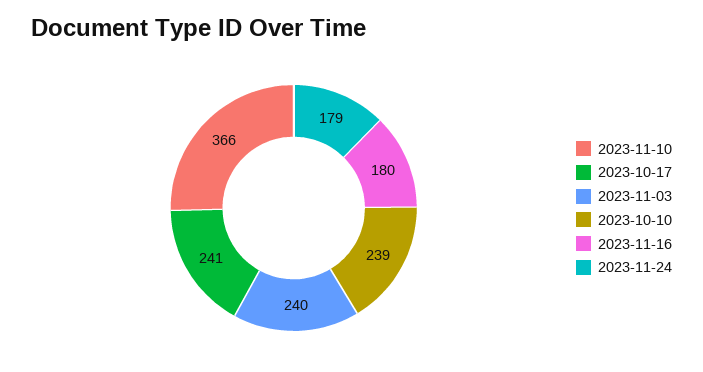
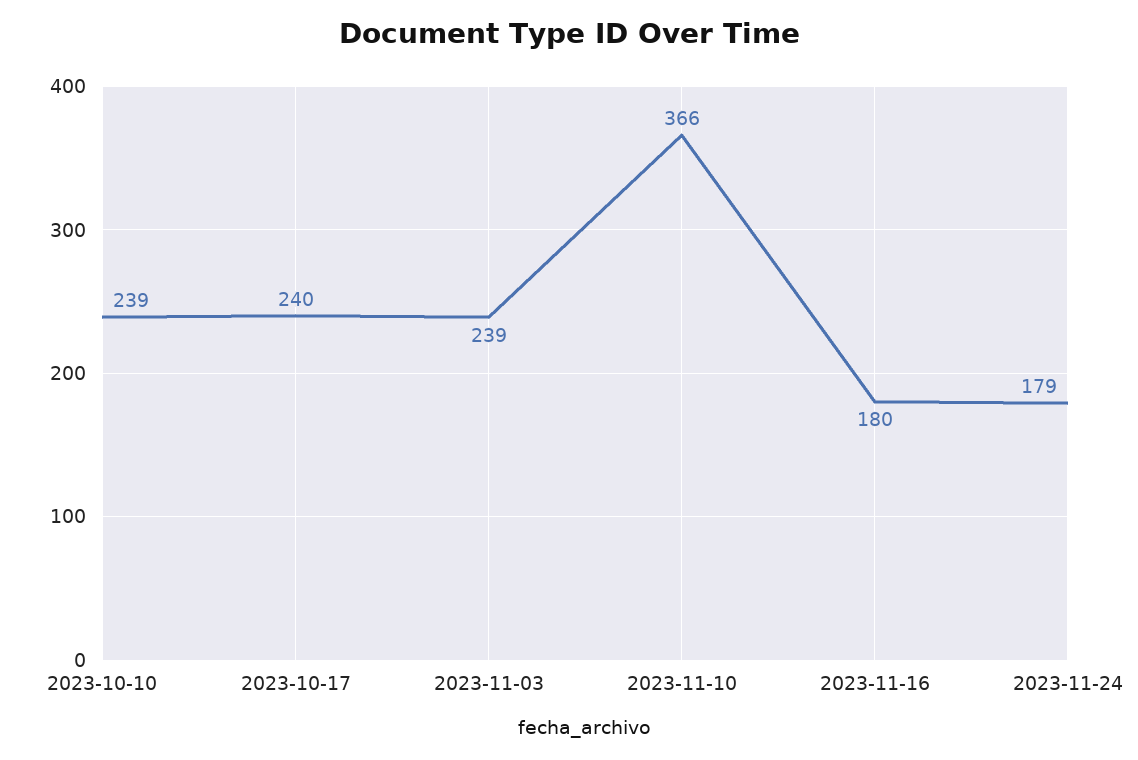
  {
    "2023-11-10": 366,
-   "2023-10-17": 241,
+   "2023-10-17": 240,
-   "2023-11-03": 240,
+   "2023-11-03": 239,
    "2023-10-10": 239,
    "2023-11-16": 180,
    "2023-11-24": 179
  }

